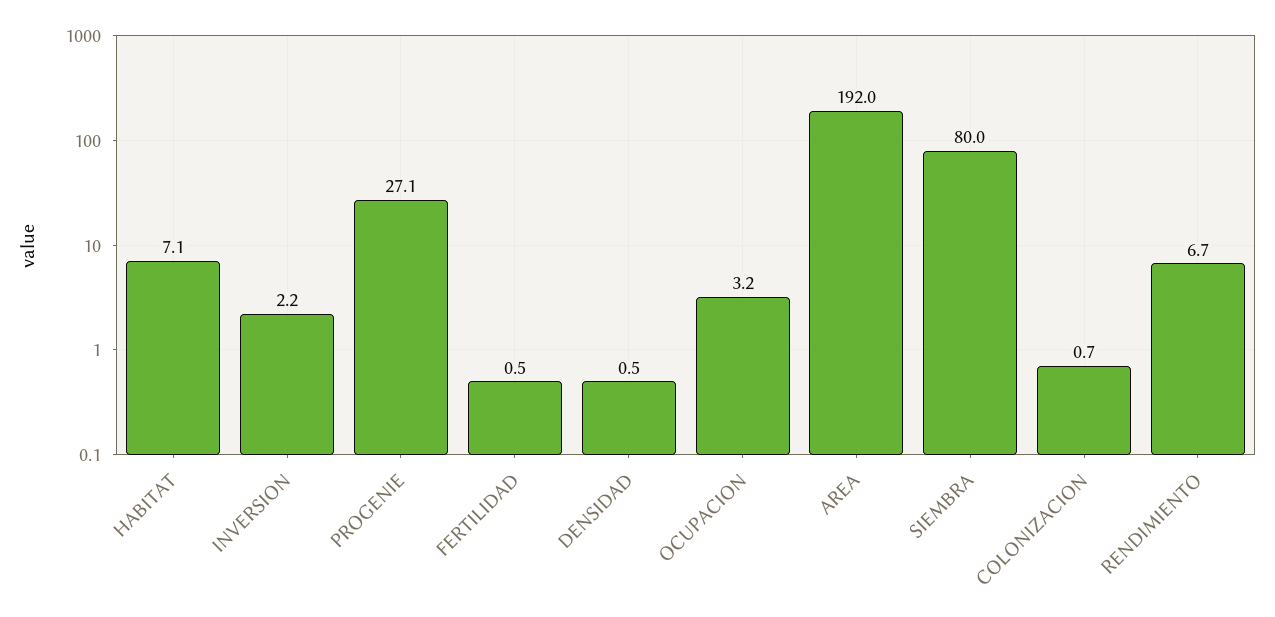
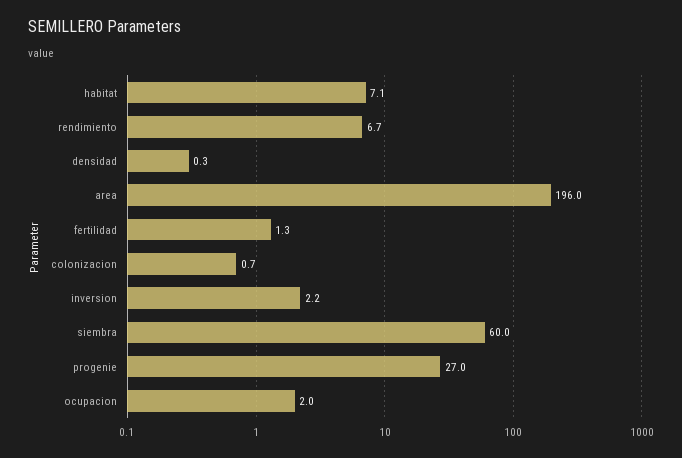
  {
    "HABITAT": 7.1,
    "INVERSION": 2.2,
-   "PROGENIE": 27.1,
+   "PROGENIE": 27,
-   "FERTILIDAD": 0.5,
+   "FERTILIDAD": 1.3,
-   "DENSIDAD": 0.5,
+   "DENSIDAD": 0.3,
-   "OCUPACION": 3.2,
+   "OCUPACION": 2,
-   "AREA": 192,
+   "AREA": 196,
-   "SIEMBRA": 80,
+   "SIEMBRA": 60,
    "COLONIZACION": 0.7,
    "RENDIMIENTO": 6.7
  }

